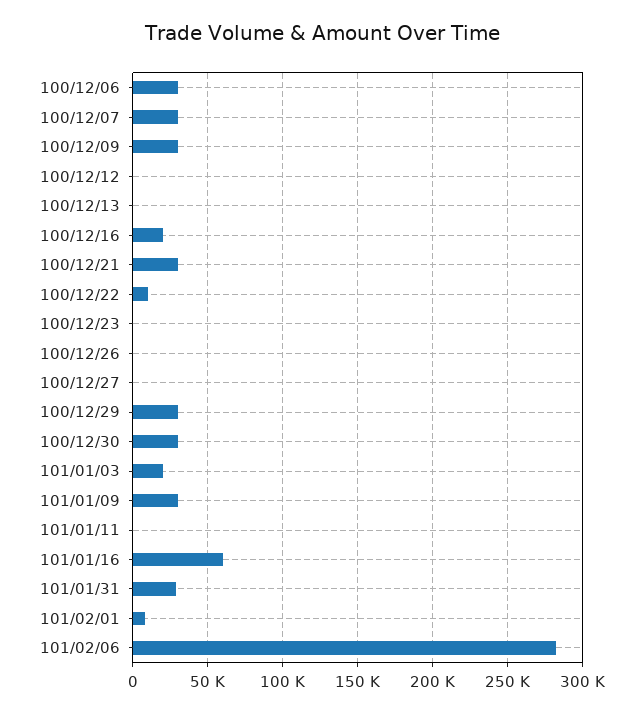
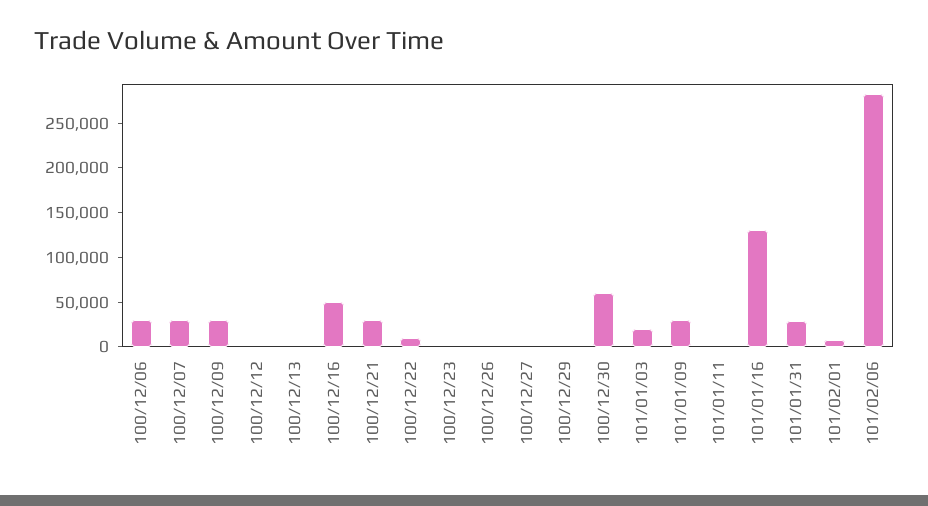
  {
    "100/12/06": 30000,
    "100/12/07": 30000,
    "100/12/09": 30000,
    "100/12/12": 0,
    "100/12/13": 0,
-   "100/12/16": 20000,
+   "100/12/16": 50000,
    "100/12/21": 30000,
    "100/12/22": 10000,
    "100/12/23": 0,
    "100/12/26": 0,
    "100/12/27": 0,
-   "100/12/29": 30000,
+   "100/12/29": 0,
-   "100/12/30": 30000,
+   "100/12/30": 60000,
    "101/01/03": 20000,
    "101/01/09": 30000,
    "101/01/11": 0,
-   "101/01/16": 60000,
+   "101/01/16": 130000,
    "101/01/31": 30000,
    "101/02/01": 10000,
    "101/02/06": 280000
  }

